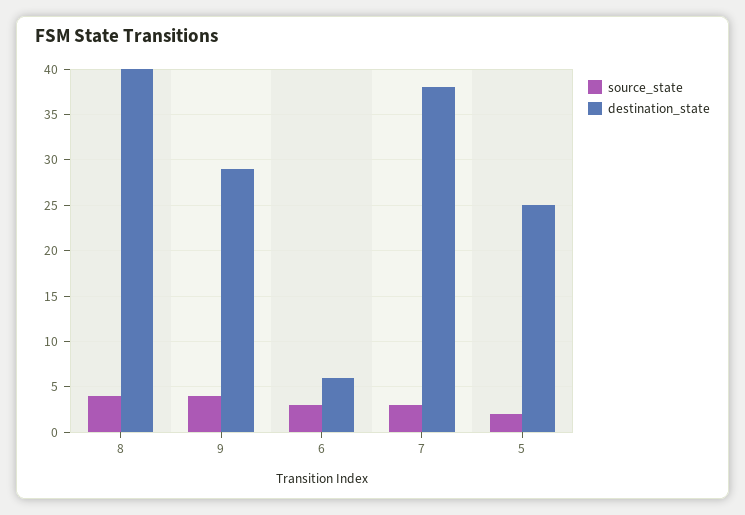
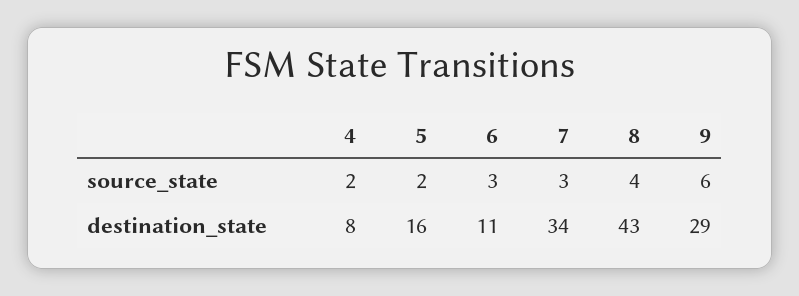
  {
    "source_state": {
      "8": 4,
-     "9": 4,
+     "9": 6,
      "6": 3,
      "7": 3,
-     "5": 2
+     "5": 2,
+     "4": 2
    },
    "destination_state": {
-     "8": 40,
+     "8": 43,
      "9": 29,
-     "6": 6,
+     "6": 11,
-     "7": 38,
+     "7": 34,
-     "5": 25
+     "5": 16,
+     "4": 8
    }
  }

